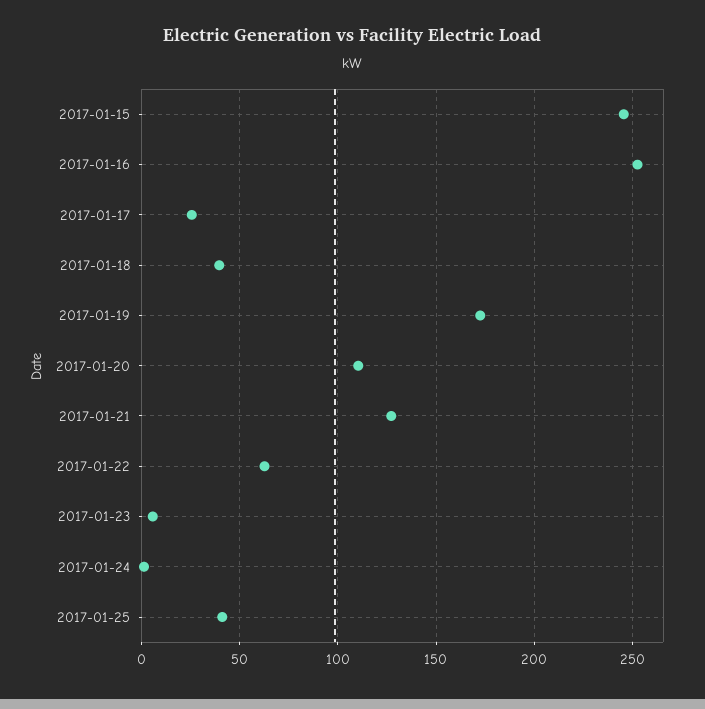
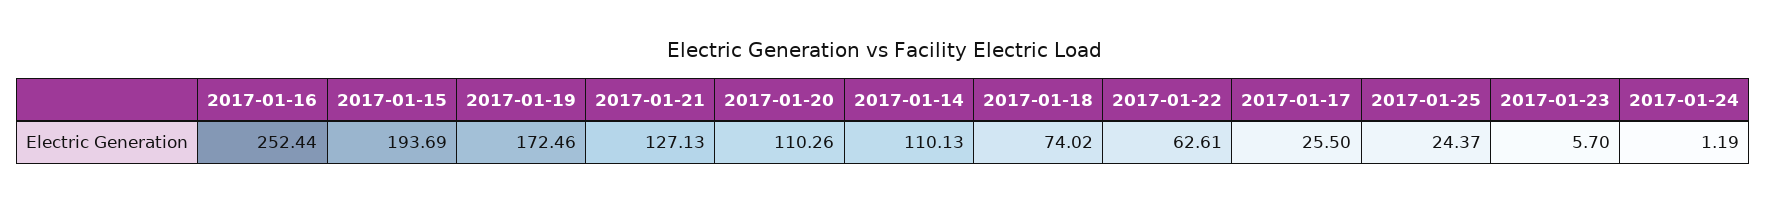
  {
-   "2017-01-15": 245,
+   "2017-01-15": 193.69,
    "2017-01-16": 252.44,
    "2017-01-17": 25.5,
-   "2017-01-18": 40,
+   "2017-01-18": 74.02,
    "2017-01-19": 172.46,
    "2017-01-20": 110.26,
    "2017-01-21": 127.13,
    "2017-01-22": 62.61,
    "2017-01-23": 5.7,
    "2017-01-24": 1.19,
-   "2017-01-25": 40
+   "2017-01-25": 24.37,
+   "2017-01-14": 110.13
  }

